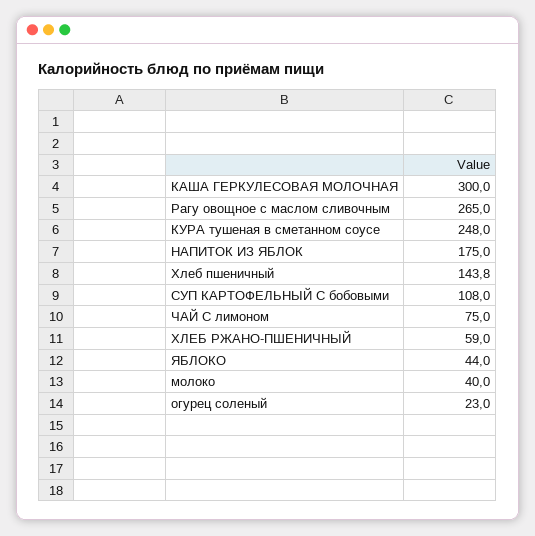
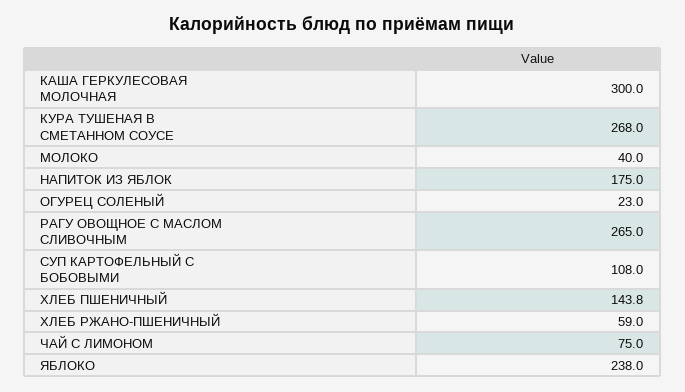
  {
    "КАША ГЕРКУЛЕСОВАЯ МОЛОЧНАЯ": 300,
    "Рагу овощное с маслом сливочным": 265,
-   "КУРА тушеная в сметанном соусе": 248,
+   "КУРА тушеная в сметанном соусе": 268,
    "НАПИТОК ИЗ ЯБЛОК": 175,
    "Хлеб пшеничный": 143.8,
    "СУП КАРТОФЕЛЬНЫЙ С бобовыми": 108,
    "ЧАЙ С лимоном": 75,
    "ХЛЕБ РЖАНО-ПШЕНИЧНЫЙ": 59,
-   "ЯБЛОКО": 44,
+   "ЯБЛОКО": 238,
    "молоко": 40,
    "огурец соленый": 23
  }

